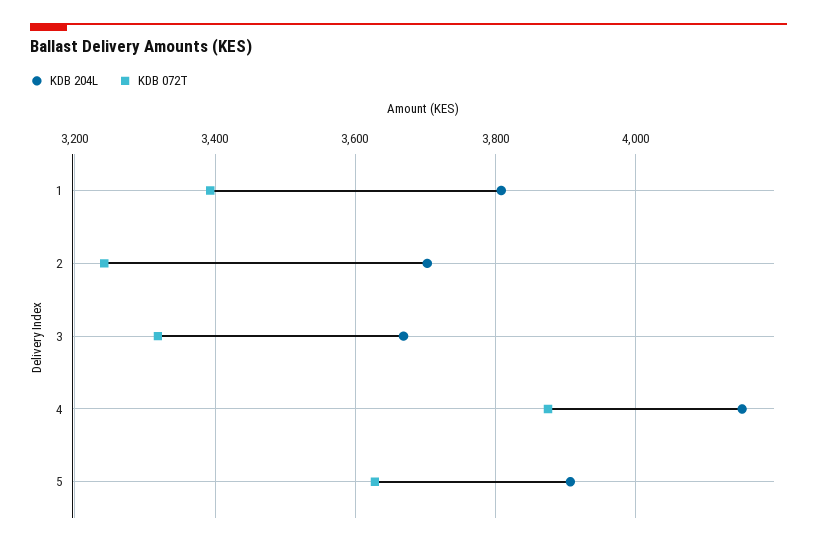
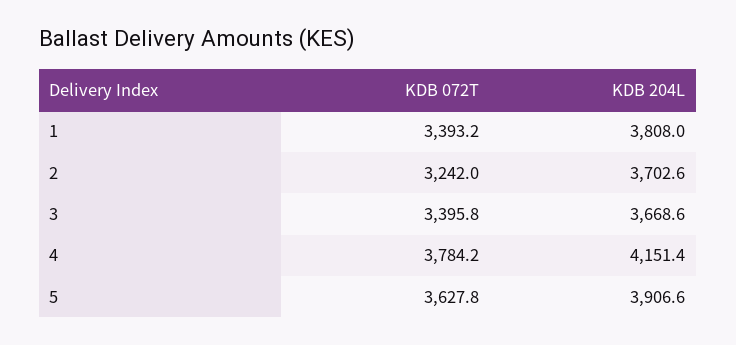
  {
    "KDB 204L": {
      "1": 3808,
      "2": 3702.6,
      "3": 3668.6,
      "4": 4151.4,
      "5": 3906.6
    },
    "KDB 072T": {
      "1": 3393.2,
      "2": 3242,
-     "3": 3320,
+     "3": 3395.8,
-     "4": 3880,
+     "4": 3784.2,
      "5": 3627.8
    }
  }

